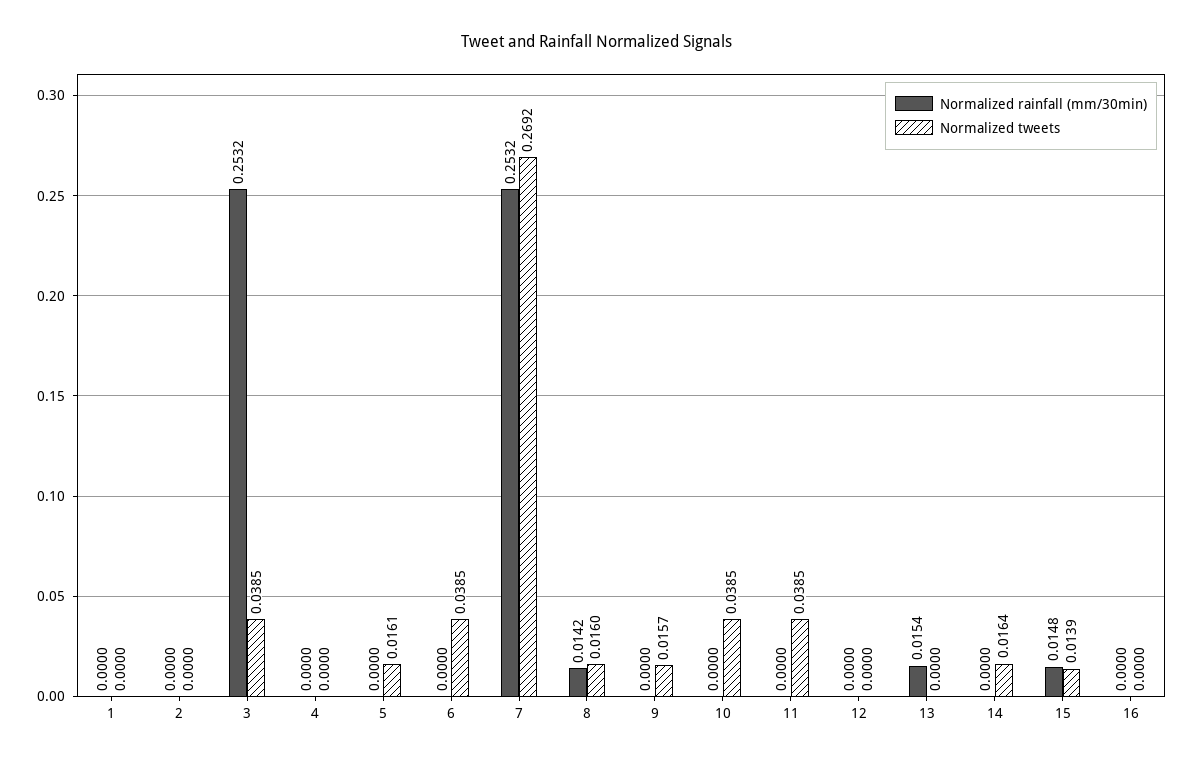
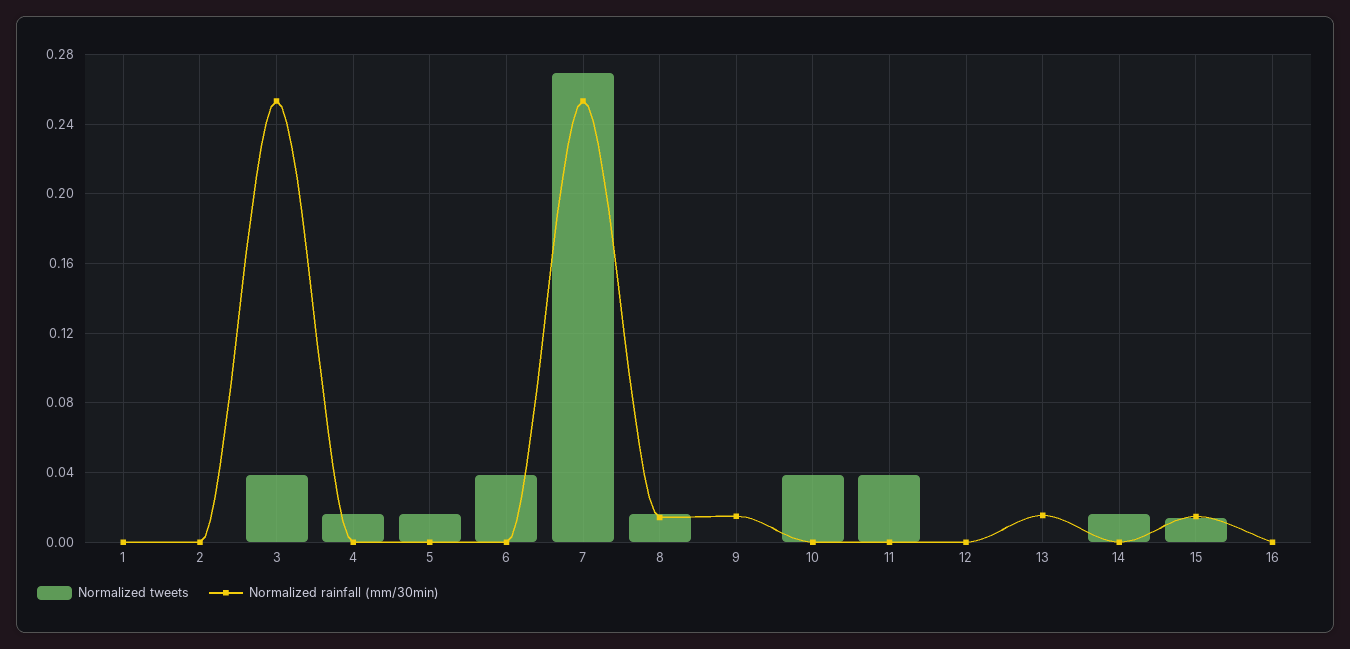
  {
    "Normalized rainfall (mm/30min)": {
      "1": 0,
      "2": 0,
      "3": 0.2532,
      "4": 0,
      "5": 0,
      "6": 0,
      "7": 0.2532,
      "8": 0.0142,
-     "9": 0,
+     "9": 0.015,
      "10": 0,
      "11": 0,
      "12": 0,
      "13": 0.0154,
      "14": 0,
      "15": 0.0148,
      "16": 0
    },
    "Normalized tweets": {
      "1": 0,
      "2": 0,
      "3": 0.0385,
-     "4": 0,
+     "4": 0.015,
      "5": 0.0161,
      "6": 0.0385,
      "7": 0.2692,
      "8": 0.016,
-     "9": 0.0157,
+     "9": 0,
      "10": 0.0385,
      "11": 0.0385,
      "12": 0,
      "13": 0,
      "14": 0.0164,
      "15": 0.0139,
      "16": 0
    }
  }

